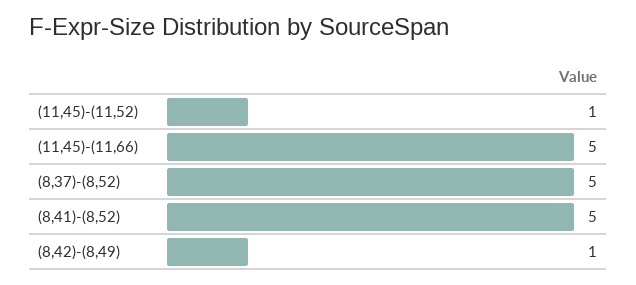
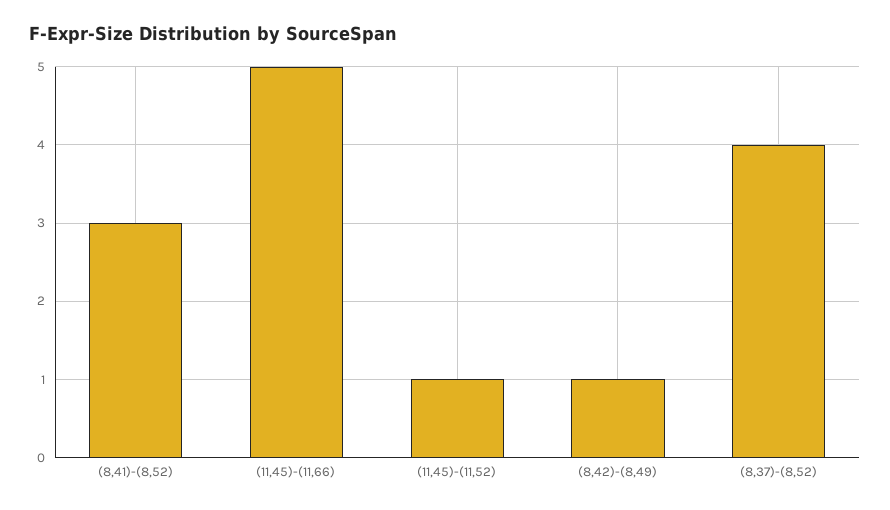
  {
    "(11,45)-(11,52)": 1,
    "(11,45)-(11,66)": 5,
-   "(8,37)-(8,52)": 5,
+   "(8,37)-(8,52)": 4,
-   "(8,41)-(8,52)": 5,
+   "(8,41)-(8,52)": 3,
    "(8,42)-(8,49)": 1
  }

